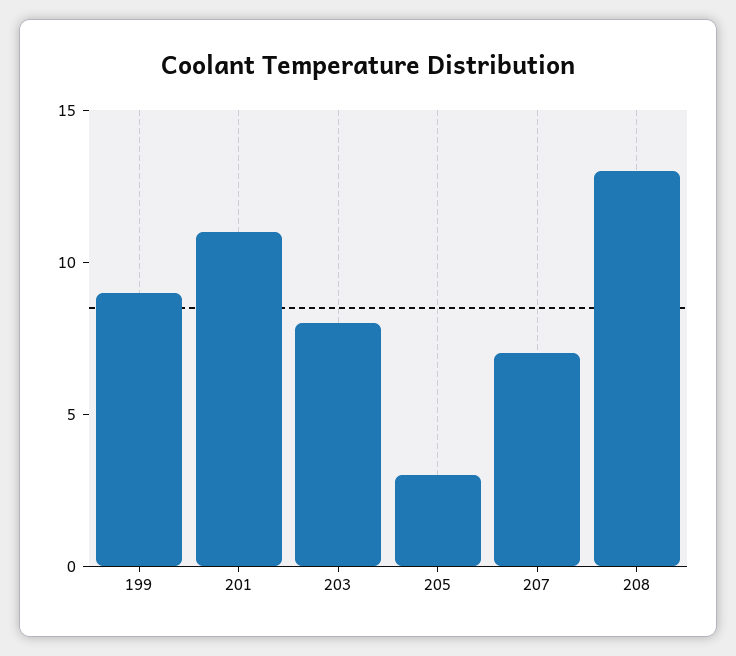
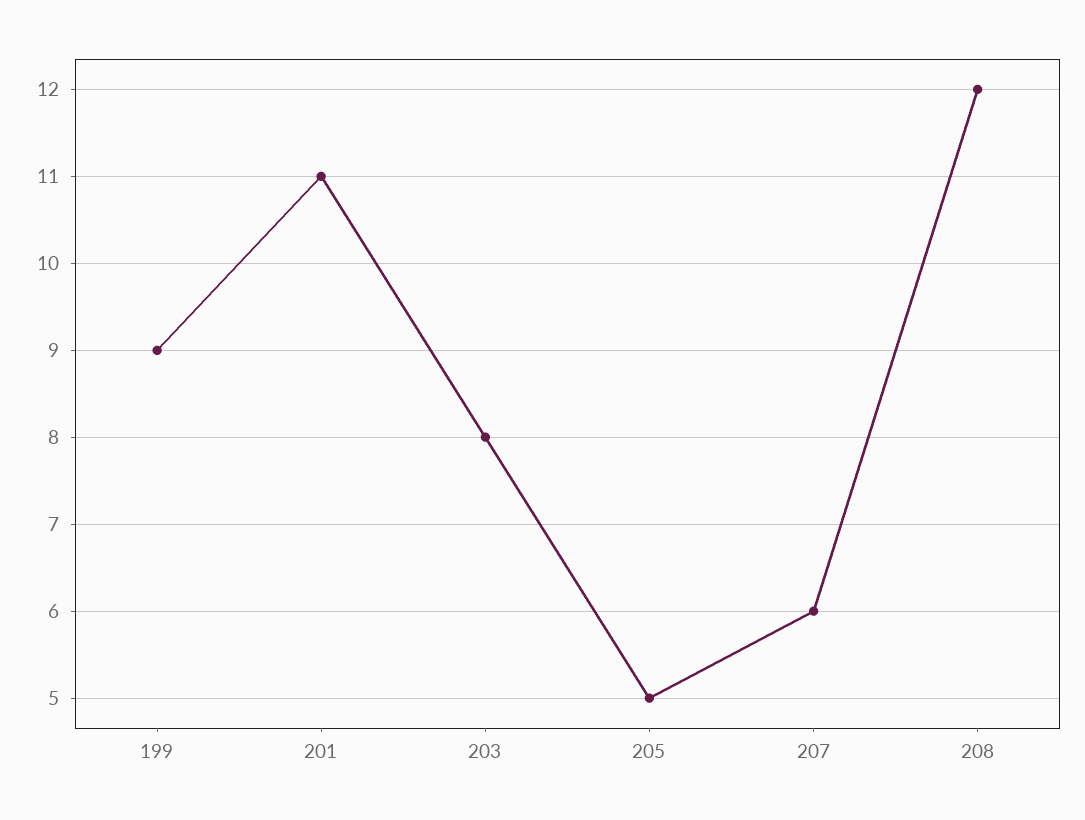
  {
    "199": 9,
    "201": 11,
    "203": 8,
-   "205": 3,
+   "205": 5,
-   "207": 7,
+   "207": 6,
-   "208": 13
+   "208": 12
  }

